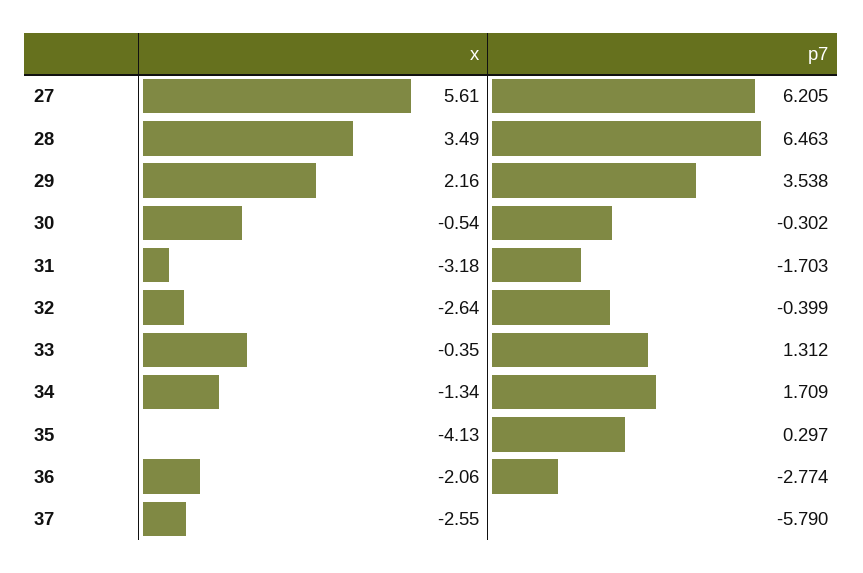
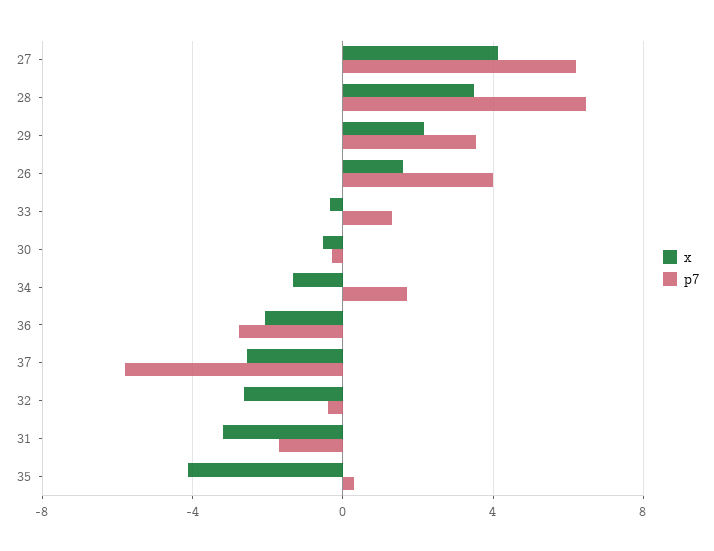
  {
    "x": {
-     "27": 5.61,
+     "27": 4,
      "28": 3.49,
      "29": 2.16,
      "30": -0.54,
      "31": -3.18,
      "32": -2.64,
      "33": -0.35,
      "34": -1.34,
      "35": -4.13,
      "36": -2.06,
-     "37": -2.55
+     "37": -2.55,
+     "26": 1.5
    },
    "p7": {
      "27": 6.205,
      "28": 6.463,
      "29": 3.538,
      "30": -0.302,
      "31": -1.703,
      "32": -0.399,
      "33": 1.312,
      "34": 1.709,
      "35": 0.297,
      "36": -2.774,
-     "37": -5.79
+     "37": -5.79,
+     "26": 4
    }
  }

